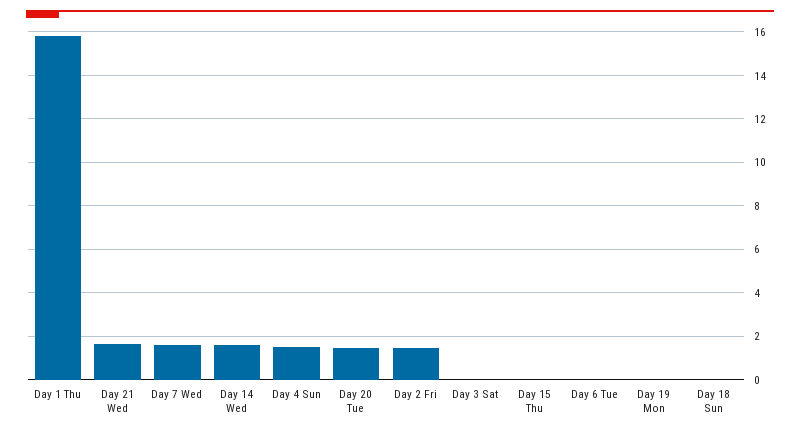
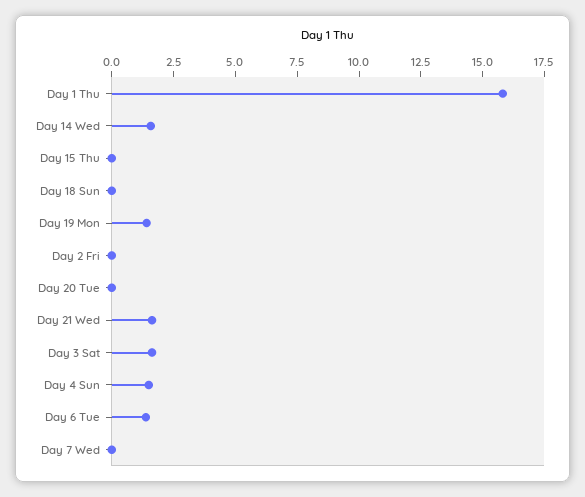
  {
    "Day 1 Thu": 16,
    "Day 21 Wed": 1.5,
-   "Day 7 Wed": 1.5,
+   "Day 7 Wed": 0,
    "Day 14 Wed": 1.5,
    "Day 4 Sun": 1.5,
-   "Day 20 Tue": 1.5,
+   "Day 20 Tue": 0,
-   "Day 2 Fri": 1.5,
+   "Day 2 Fri": 0,
-   "Day 3 Sat": 0,
+   "Day 3 Sat": 1.5,
    "Day 15 Thu": 0,
-   "Day 6 Tue": 0,
+   "Day 6 Tue": 1.5,
-   "Day 19 Mon": 0,
+   "Day 19 Mon": 1.5,
    "Day 18 Sun": 0
  }

